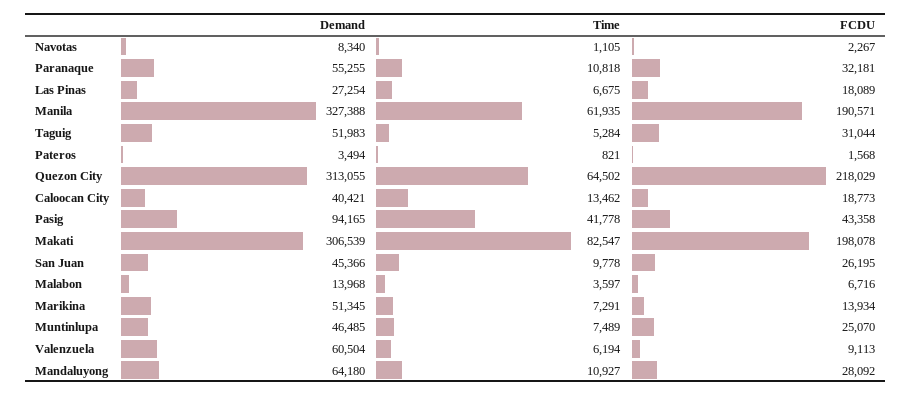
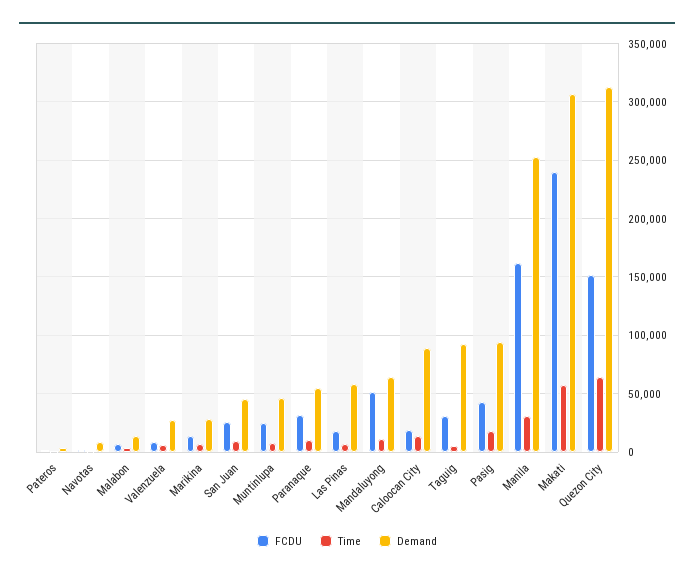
  {
    "Demand": {
      "Navotas": 8340,
      "Paranaque": 55255,
-     "Las Pinas": 27254,
+     "Las Pinas": 60000,
-     "Manila": 327388,
+     "Manila": 250000,
-     "Taguig": 51983,
+     "Taguig": 90000,
      "Pateros": 3494,
      "Quezon City": 313055,
-     "Caloocan City": 40421,
+     "Caloocan City": 90000,
      "Pasig": 94165,
      "Makati": 306539,
      "San Juan": 45366,
      "Malabon": 13968,
-     "Marikina": 51345,
+     "Marikina": 30000,
      "Muntinlupa": 46485,
-     "Valenzuela": 60504,
+     "Valenzuela": 30000,
      "Mandaluyong": 64180
    },
    "Time": {
      "Navotas": 1105,
      "Paranaque": 10818,
      "Las Pinas": 6675,
-     "Manila": 61935,
+     "Manila": 30000,
      "Taguig": 5284,
      "Pateros": 821,
      "Quezon City": 64502,
      "Caloocan City": 13462,
-     "Pasig": 41778,
+     "Pasig": 20000,
-     "Makati": 82547,
+     "Makati": 60000,
      "San Juan": 9778,
      "Malabon": 3597,
      "Marikina": 7291,
      "Muntinlupa": 7489,
      "Valenzuela": 6194,
      "Mandaluyong": 10927
    },
    "FCDU": {
      "Navotas": 2267,
      "Paranaque": 32181,
      "Las Pinas": 18089,
-     "Manila": 190571,
+     "Manila": 160000,
      "Taguig": 31044,
      "Pateros": 1568,
-     "Quezon City": 218029,
+     "Quezon City": 150000,
      "Caloocan City": 18773,
      "Pasig": 43358,
-     "Makati": 198078,
+     "Makati": 240000,
      "San Juan": 26195,
      "Malabon": 6716,
      "Marikina": 13934,
      "Muntinlupa": 25070,
      "Valenzuela": 9113,
-     "Mandaluyong": 28092
+     "Mandaluyong": 50000
    }
  }

